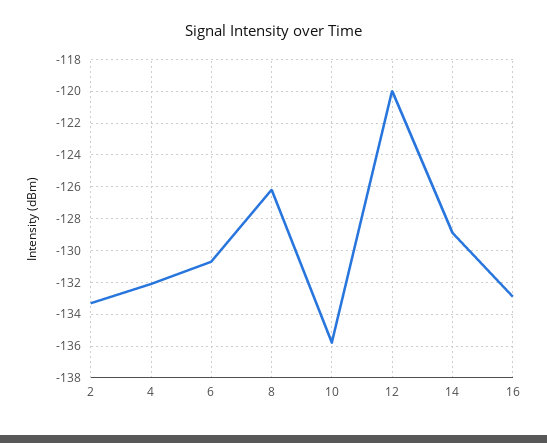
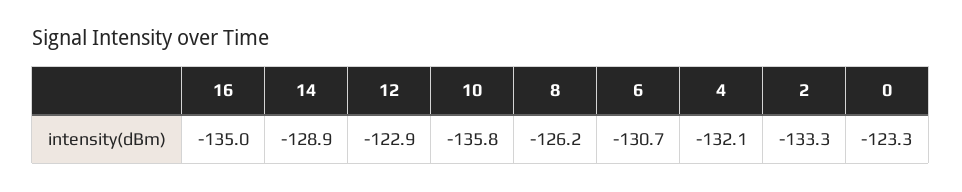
  {
    "2": -133.3,
    "4": -132.1,
    "6": -130.7,
    "8": -126.2,
    "10": -135.8,
-   "12": -120,
+   "12": -122.9,
    "14": -128.9,
-   "16": -133
+   "16": -135,
+   "0": -123.3
  }

